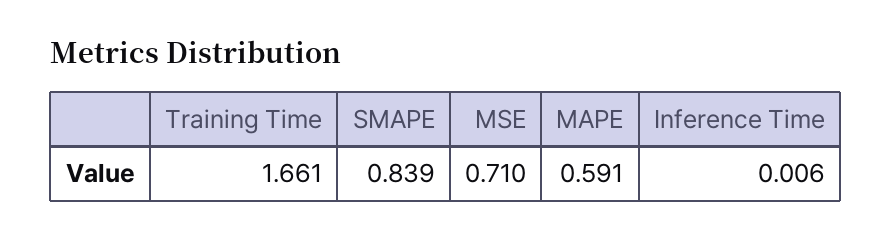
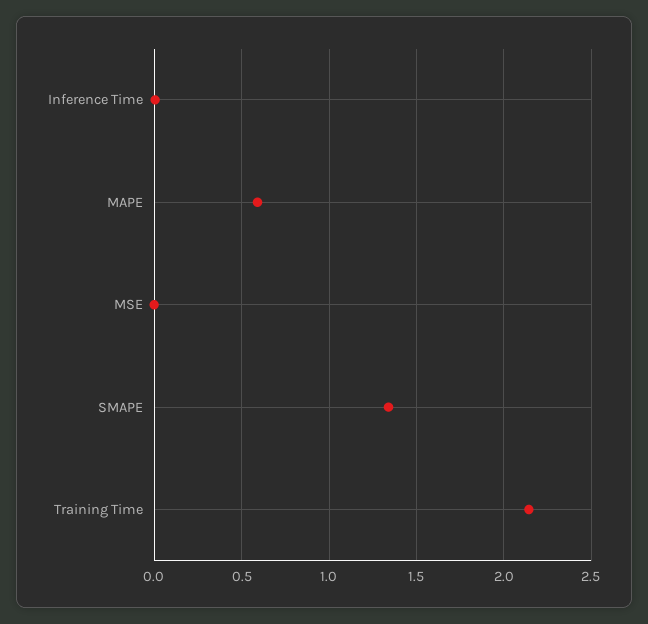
  {
-   "Training Time": 1.661,
+   "Training Time": 2.15,
-   "SMAPE": 0.839,
+   "SMAPE": 1.35,
-   "MSE": 0.71,
+   "MSE": 0,
    "MAPE": 0.591,
    "Inference Time": 0.006
  }

